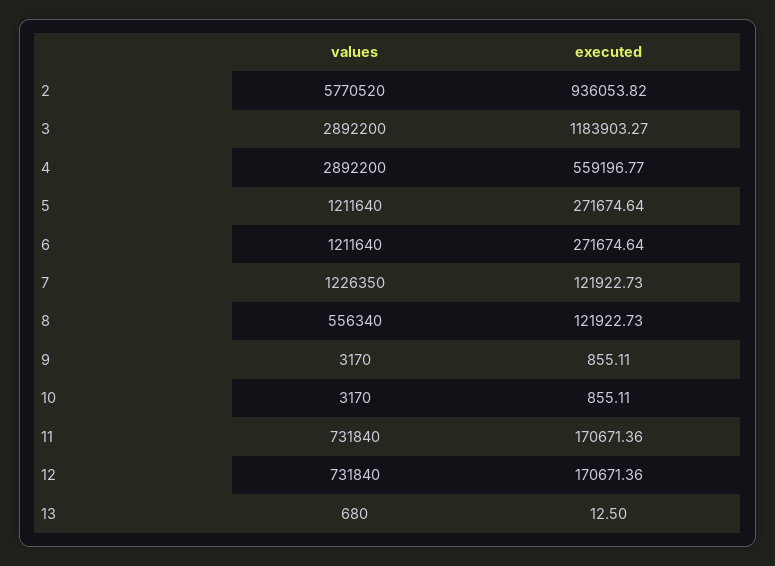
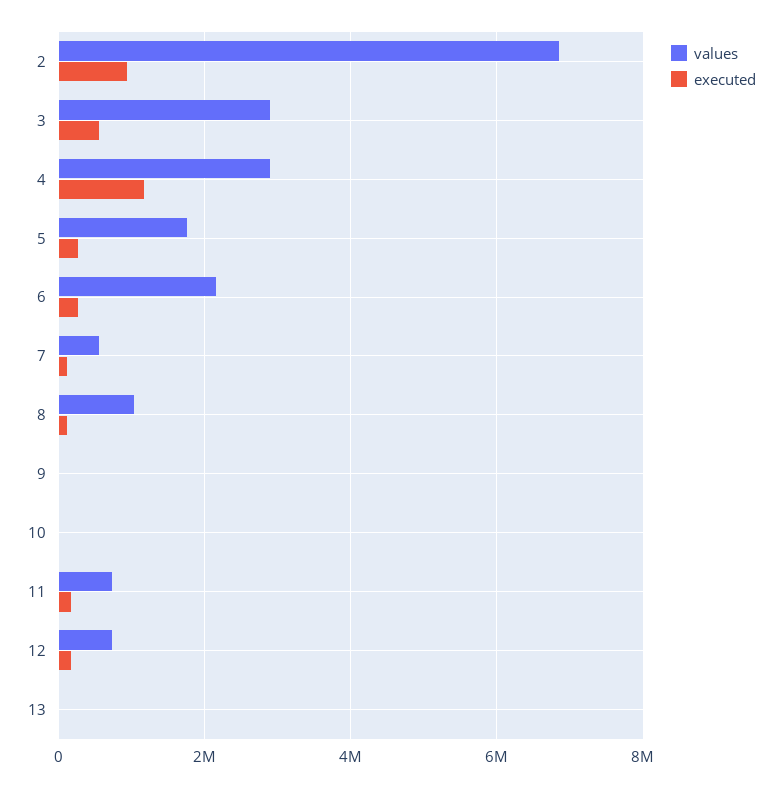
  {
    "values": {
-     "2": 5770520,
+     "2": 6800000,
      "3": 2892200,
      "4": 2892200,
-     "5": 1211640,
+     "5": 1800000,
-     "6": 1211640,
+     "6": 2200000,
-     "7": 1226350,
+     "7": 600000,
-     "8": 556340,
+     "8": 1000000,
      "9": 3170,
      "10": 3170,
      "11": 731840,
      "12": 731840,
      "13": 680
    },
    "executed": {
      "2": 936053.82,
-     "3": 1183903.27,
+     "3": 600000,
-     "4": 559196.77,
+     "4": 1200000,
      "5": 271674.64,
      "6": 271674.64,
      "7": 121922.73,
      "8": 121922.73,
      "9": 855.11,
      "10": 855.11,
      "11": 170671.36,
      "12": 170671.36,
      "13": 12.5
    }
  }

